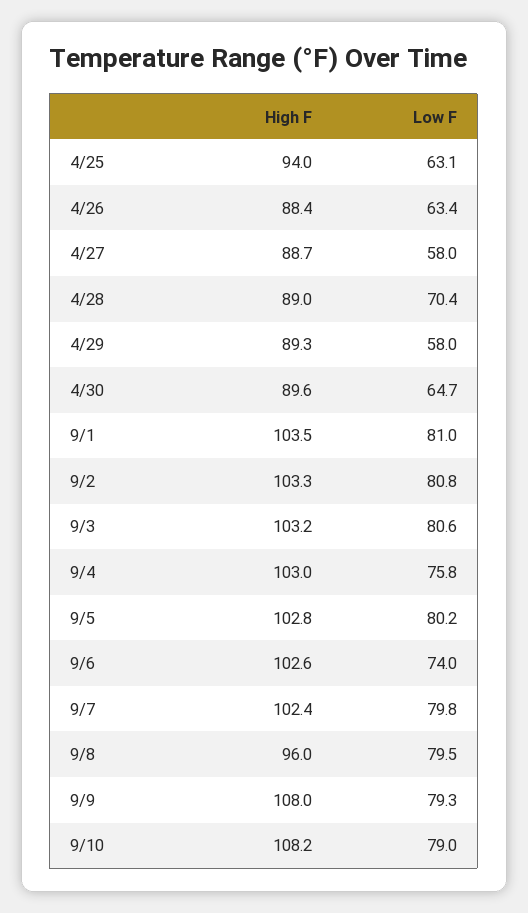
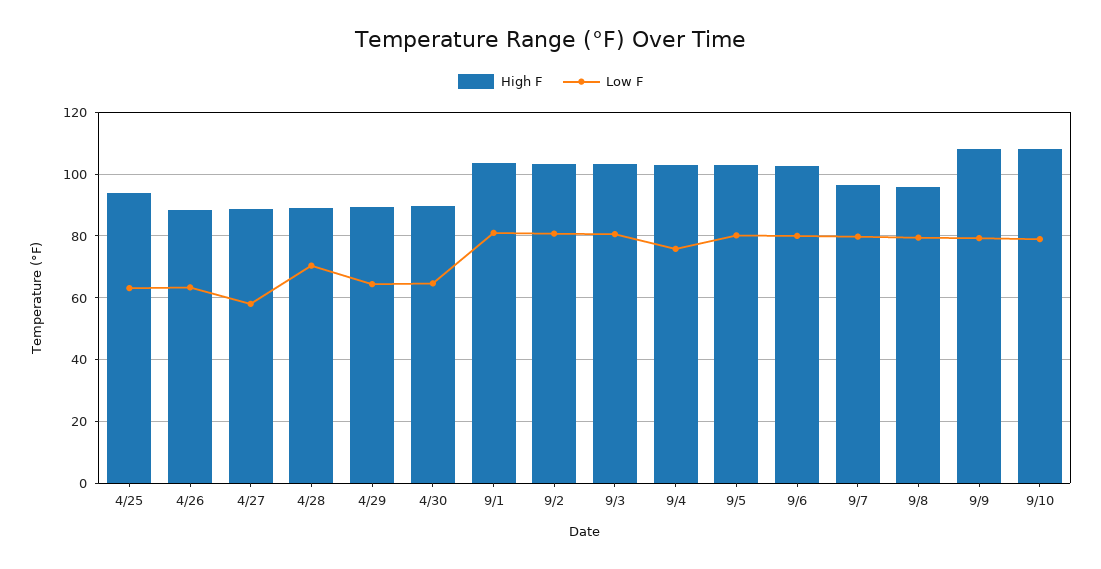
  {
    "High F": {
      "4/25": 94,
      "4/26": 88.4,
      "4/27": 88.7,
      "4/28": 89,
      "4/29": 89.3,
      "4/30": 89.6,
      "9/1": 103.5,
      "9/2": 103.3,
      "9/3": 103.2,
      "9/4": 103,
      "9/5": 102.8,
      "9/6": 102.6,
-     "9/7": 102.4,
+     "9/7": 96,
      "9/8": 96,
      "9/9": 108,
      "9/10": 108.2
    },
    "Low F": {
      "4/25": 63.1,
      "4/26": 63.4,
      "4/27": 58,
      "4/28": 70.4,
-     "4/29": 58,
+     "4/29": 64,
      "4/30": 64.7,
      "9/1": 81,
      "9/2": 80.8,
      "9/3": 80.6,
      "9/4": 75.8,
      "9/5": 80.2,
-     "9/6": 74,
+     "9/6": 80,
      "9/7": 79.8,
      "9/8": 79.5,
      "9/9": 79.3,
      "9/10": 79
    }
  }

